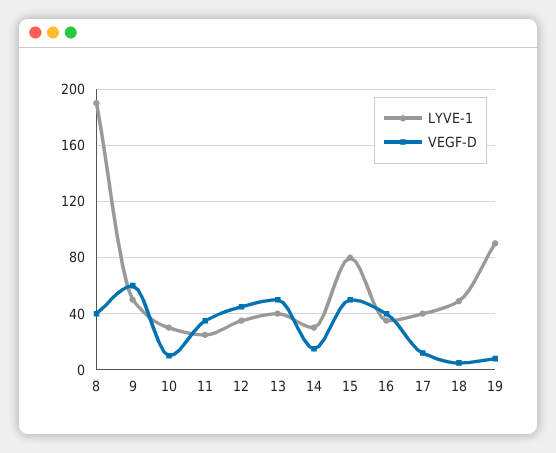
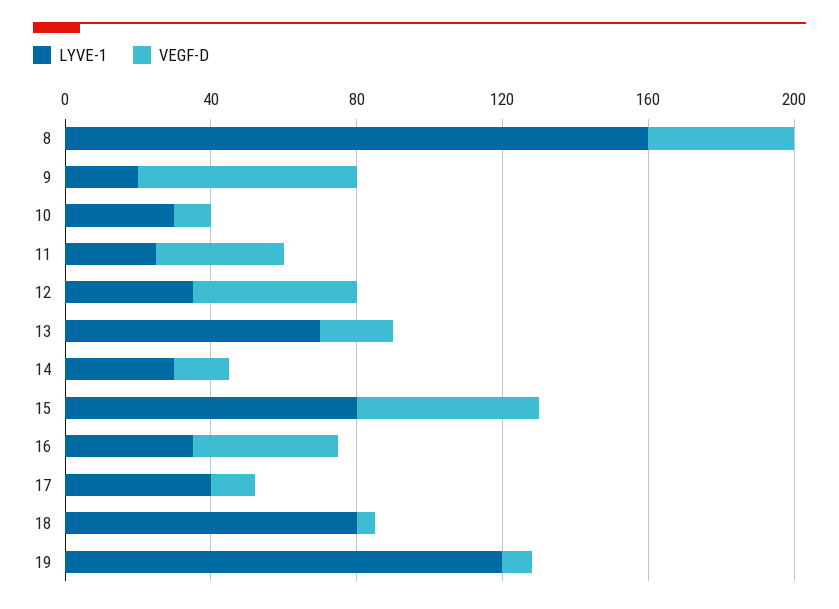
  {
    "LYVE-1": {
-     "8": 190,
+     "8": 160,
-     "9": 50,
+     "9": 20,
      "10": 30,
      "11": 25,
      "12": 35,
-     "13": 40,
+     "13": 70,
      "14": 30,
      "15": 80,
      "16": 35,
      "17": 40,
-     "18": 50,
+     "18": 80,
-     "19": 90
+     "19": 120
    },
    "VEGF-D": {
      "8": 40,
      "9": 60,
      "10": 10,
      "11": 35,
      "12": 45,
-     "13": 50,
+     "13": 20,
      "14": 15,
      "15": 50,
      "16": 40,
      "17": 10,
      "18": 5,
      "19": 10
    }
  }

